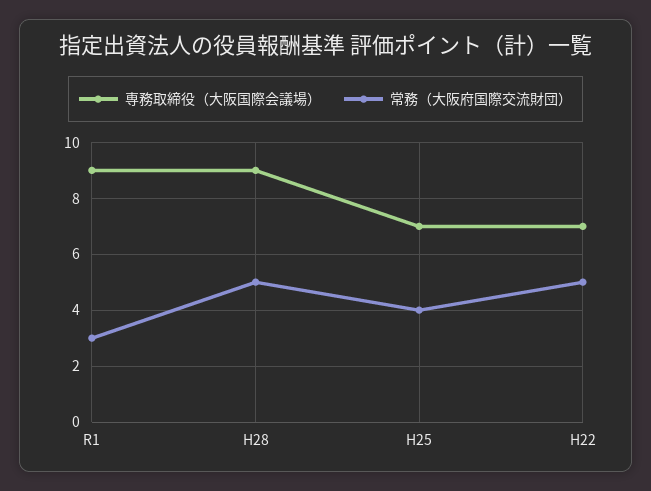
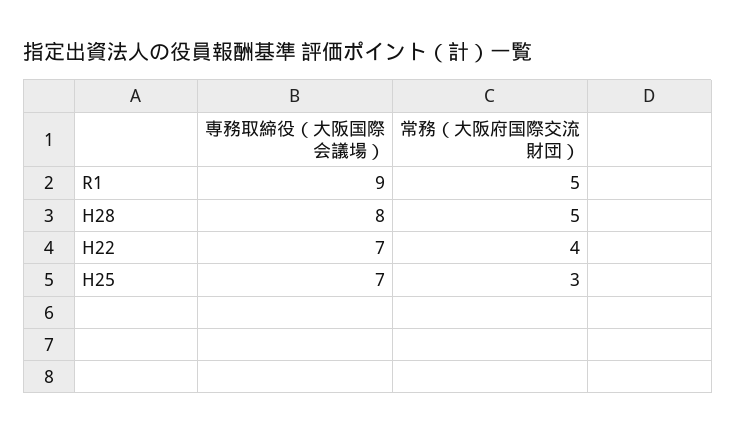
  {
    "専務取締役（大阪国際会議場）": {
      "R1": 9,
-     "H28": 9,
+     "H28": 8,
      "H25": 7,
      "H22": 7
    },
    "常務（大阪府国際交流財団）": {
-     "R1": 3,
+     "R1": 5,
      "H28": 5,
-     "H25": 4,
+     "H25": 3,
-     "H22": 5
+     "H22": 4
    }
  }

